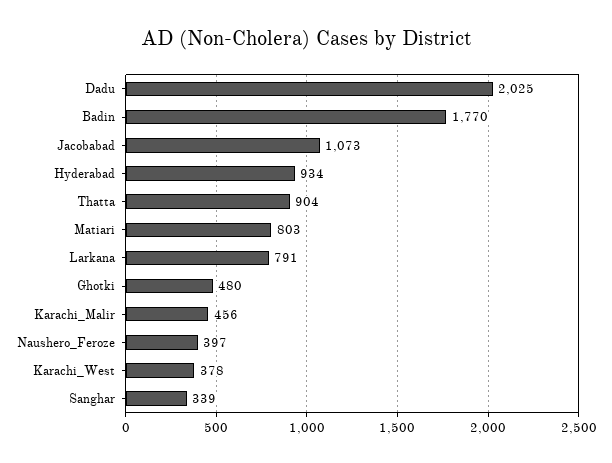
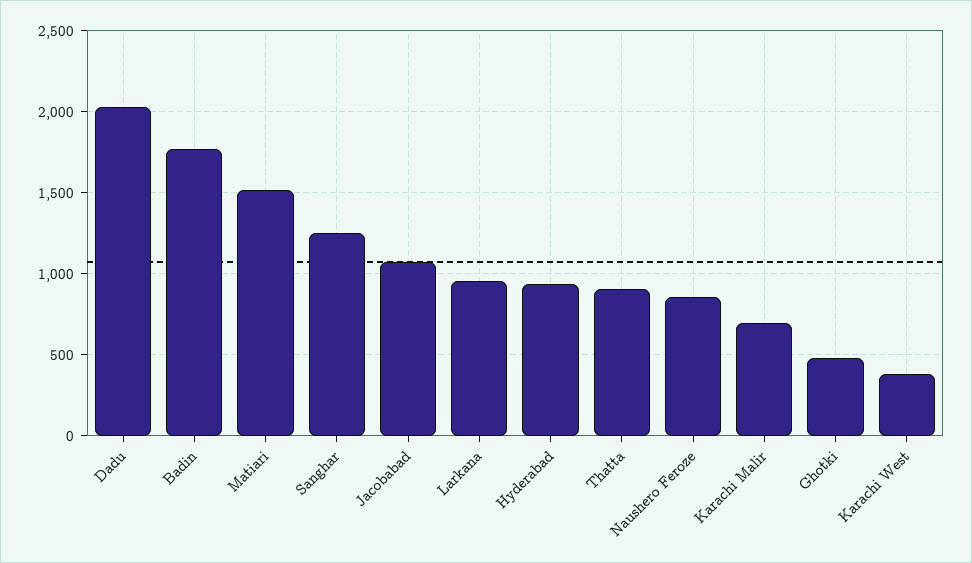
  {
    "Dadu": 2025,
    "Badin": 1770,
    "Jacobabad": 1073,
    "Hyderabad": 934,
    "Thatta": 904,
-   "Matiari": 803,
+   "Matiari": 1500,
-   "Larkana": 791,
+   "Larkana": 950,
    "Ghotki": 480,
-   "Karachi_Malir": 456,
+   "Karachi_Malir": 700,
-   "Naushero_Feroze": 397,
+   "Naushero_Feroze": 850,
    "Karachi_West": 378,
-   "Sanghar": 339
+   "Sanghar": 1250
  }

